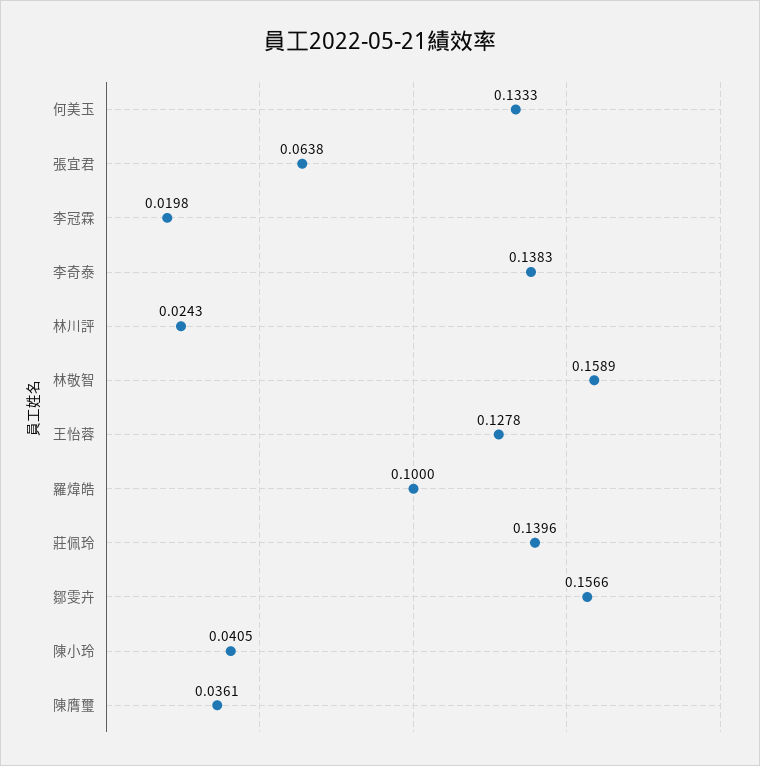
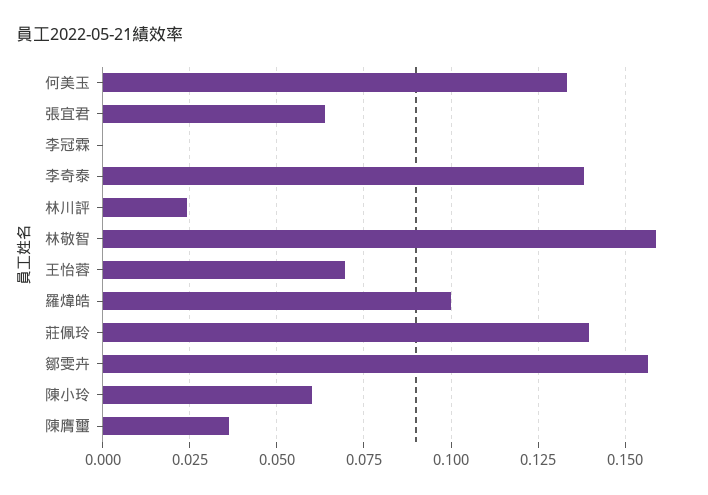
  {
    "何美玉": 0.1333,
    "張宜君": 0.0638,
-   "李冠霖": 0.0198,
+   "李冠霖": 0,
    "李奇泰": 0.1383,
    "林川評": 0.0243,
    "林敬智": 0.1589,
-   "王怡蓉": 0.1278,
+   "王怡蓉": 0.07,
    "羅煒皓": 0.1,
    "莊佩玲": 0.1396,
    "鄒雯卉": 0.1566,
-   "陳小玲": 0.0405,
+   "陳小玲": 0.06,
    "陳膺璽": 0.0361
  }

